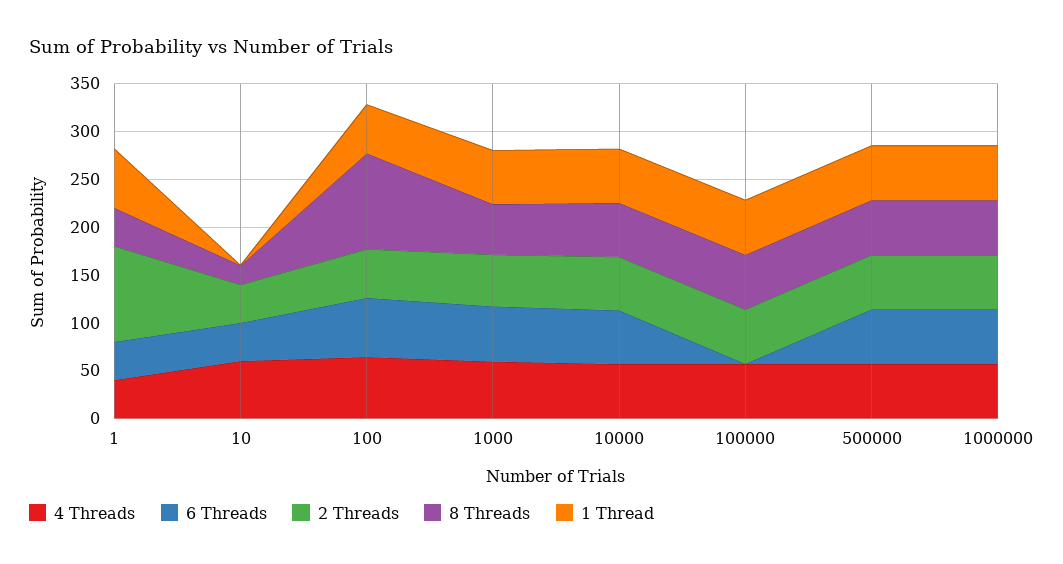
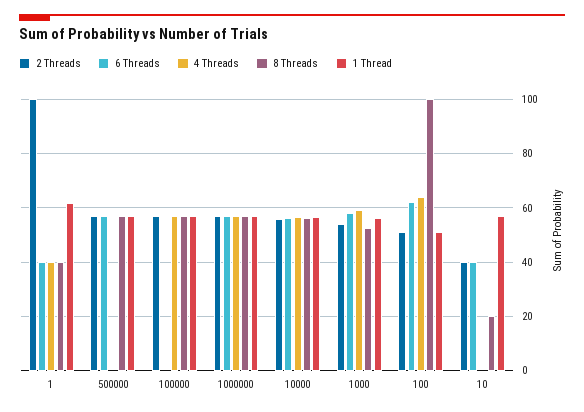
  {
    "4 Threads": {
      "1": 40,
-     "10": 60,
+     "10": 0,
      "100": 65,
      "1000": 60,
      "10000": 57.5,
      "100000": 57.5,
-     "500000": 60,
+     "500000": 0,
      "1000000": 57.5
    },
    "6 Threads": {
      "1": 40,
      "10": 40,
      "100": 62.5,
      "1000": 57.5,
      "10000": 57.5,
      "100000": 0,
      "500000": 57.5,
      "1000000": 57.5
    },
    "2 Threads": {
      "1": 100,
      "10": 40,
      "100": 50,
      "1000": 55,
      "10000": 55,
      "100000": 57.5,
      "500000": 57.5,
      "1000000": 57.5
    },
    "8 Threads": {
      "1": 40,
      "10": 20,
      "100": 100,
      "1000": 52.5,
      "10000": 57.5,
      "100000": 57.5,
      "500000": 57.5,
      "1000000": 57.5
    },
    "1 Thread": {
      "1": 62.5,
-     "10": 0,
+     "10": 57.5,
      "100": 50,
      "1000": 55,
      "10000": 57.5,
      "100000": 57.5,
      "500000": 57.5,
      "1000000": 57.5
    }
  }

